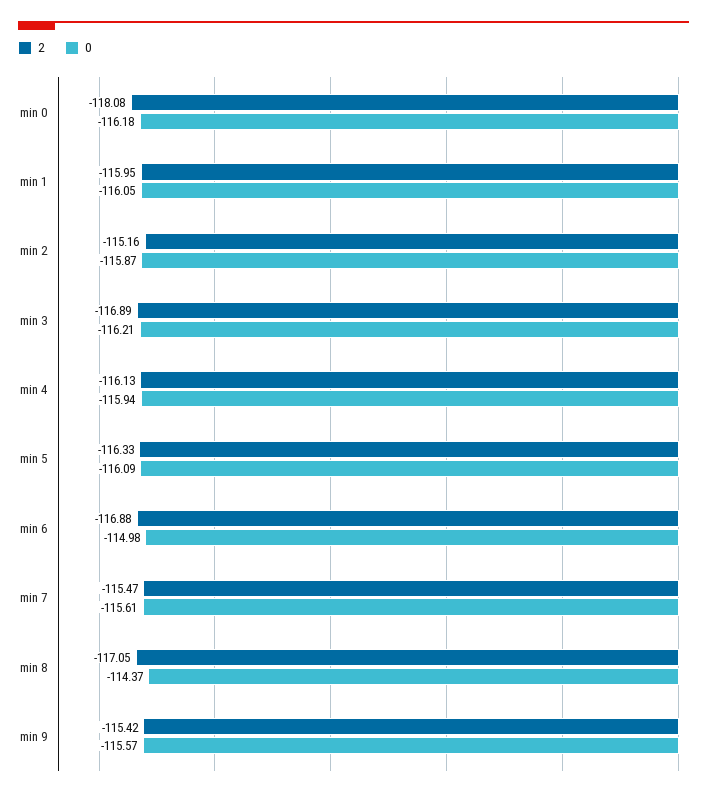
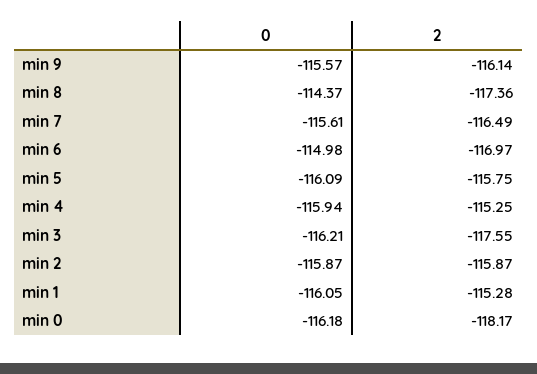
  {
    "2": {
-     "min 0": -118.08,
+     "min 0": -118.17,
-     "min 1": -115.95,
+     "min 1": -115.28,
-     "min 2": -115.16,
+     "min 2": -115.87,
-     "min 3": -116.89,
+     "min 3": -117.55,
-     "min 4": -116.13,
+     "min 4": -115.25,
-     "min 5": -116.33,
+     "min 5": -115.75,
-     "min 6": -116.88,
+     "min 6": -116.97,
-     "min 7": -115.47,
+     "min 7": -116.49,
-     "min 8": -117.05,
+     "min 8": -117.36,
-     "min 9": -115.42
+     "min 9": -116.14
    },
    "0": {
      "min 0": -116.18,
      "min 1": -116.05,
      "min 2": -115.87,
      "min 3": -116.21,
      "min 4": -115.94,
      "min 5": -116.09,
      "min 6": -114.98,
      "min 7": -115.61,
      "min 8": -114.37,
      "min 9": -115.57
    }
  }

